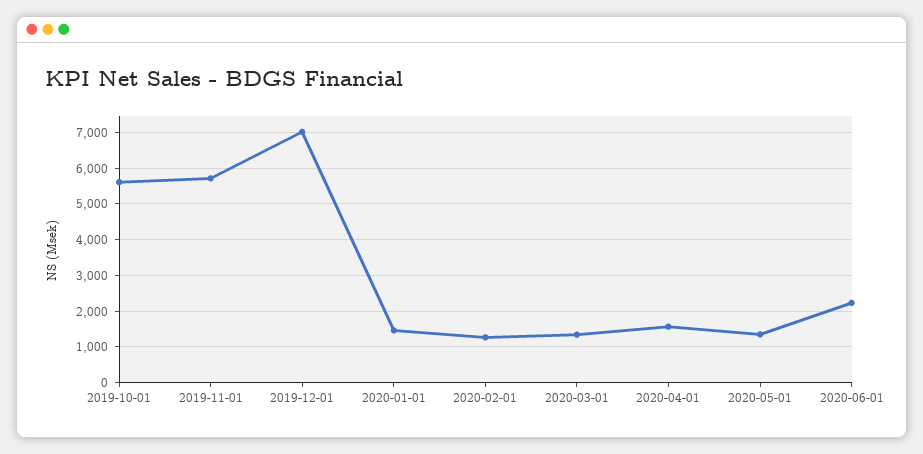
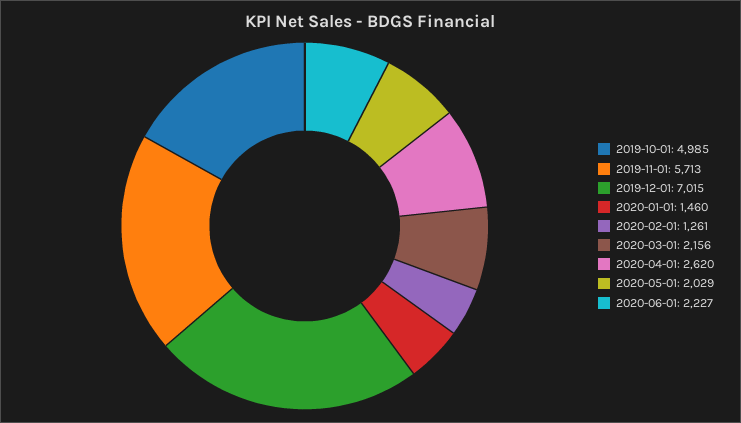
  {
-   "2019-10-01": 5600,
+   "2019-10-01": 4985,
    "2019-11-01": 5713,
    "2019-12-01": 7015,
    "2020-01-01": 1460,
    "2020-02-01": 1261,
-   "2020-03-01": 1400,
+   "2020-03-01": 2156,
-   "2020-04-01": 1600,
+   "2020-04-01": 2620,
-   "2020-05-01": 1400,
+   "2020-05-01": 2029,
    "2020-06-01": 2227
  }

